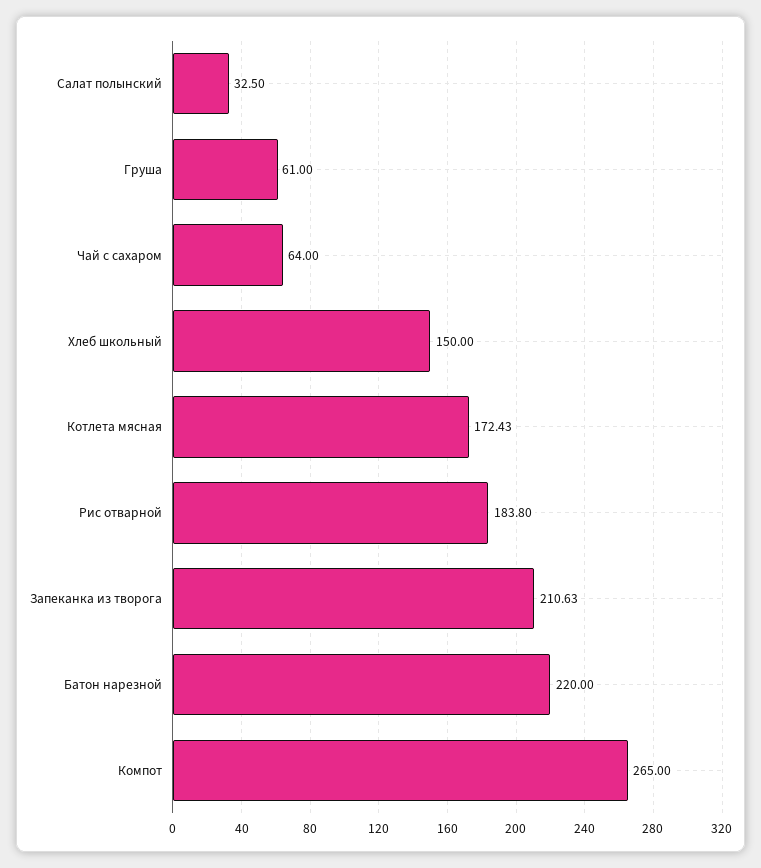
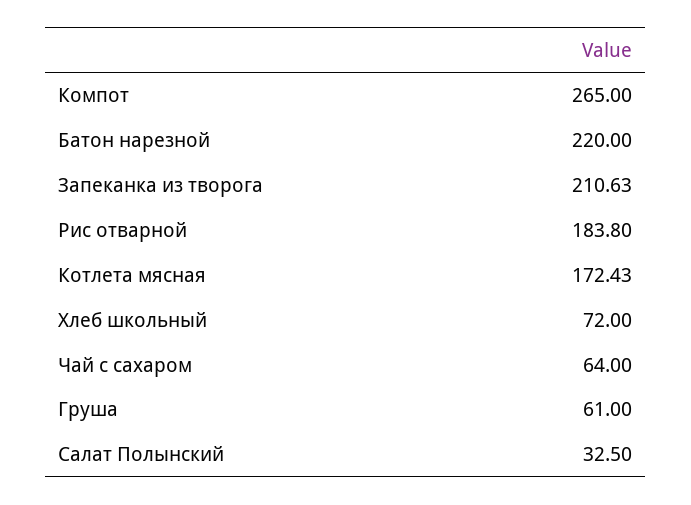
  {
    "Салат полынский": 32.5,
    "Груша": 61,
    "Чай с сахаром": 64,
-   "Хлеб школьный": 150,
+   "Хлеб школьный": 72,
    "Котлета мясная": 172.43,
    "Рис отварной": 183.8,
    "Запеканка из творога": 210.63,
    "Батон нарезной": 220,
    "Компот": 265
  }

